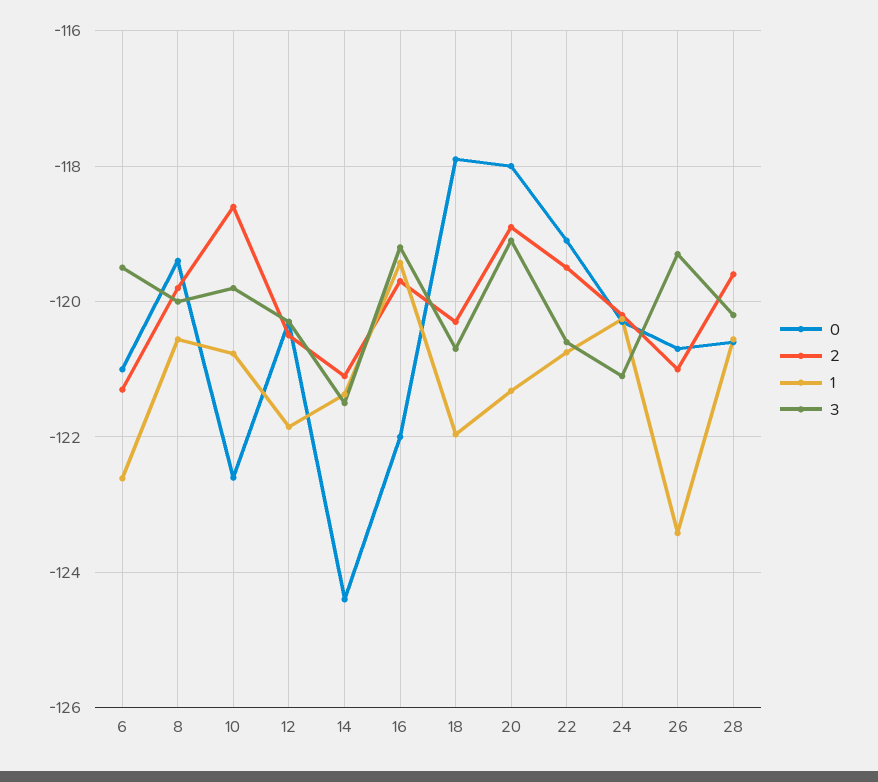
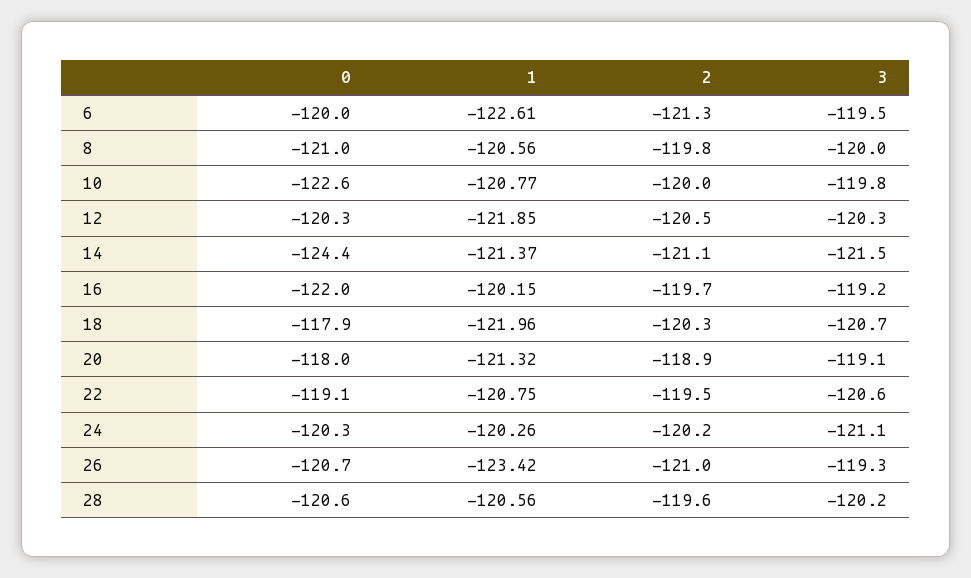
  {
    "0": {
-     "6": -121,
+     "6": -120,
-     "8": -119.4,
+     "8": -121,
      "10": -122.6,
      "12": -120.3,
      "14": -124.4,
      "16": -122,
      "18": -117.9,
      "20": -118,
      "22": -119.1,
      "24": -120.3,
      "26": -120.7,
      "28": -120.6
    },
    "2": {
      "6": -121.3,
      "8": -119.8,
-     "10": -118.6,
+     "10": -120,
      "12": -120.5,
      "14": -121.1,
      "16": -119.7,
      "18": -120.3,
      "20": -118.9,
      "22": -119.5,
      "24": -120.2,
      "26": -121,
      "28": -119.6
    },
    "1": {
      "6": -122.61,
      "8": -120.56,
      "10": -120.77,
      "12": -121.85,
      "14": -121.37,
-     "16": -119.4,
+     "16": -120.15,
      "18": -121.96,
      "20": -121.32,
      "22": -120.75,
      "24": -120.26,
      "26": -123.42,
      "28": -120.56
    },
    "3": {
      "6": -119.5,
      "8": -120,
      "10": -119.8,
      "12": -120.3,
      "14": -121.5,
      "16": -119.2,
      "18": -120.7,
      "20": -119.1,
      "22": -120.6,
      "24": -121.1,
      "26": -119.3,
      "28": -120.2
    }
  }

